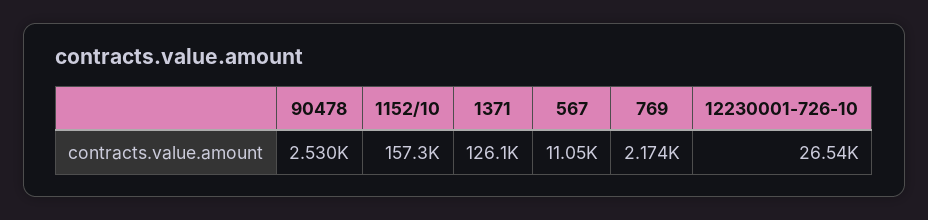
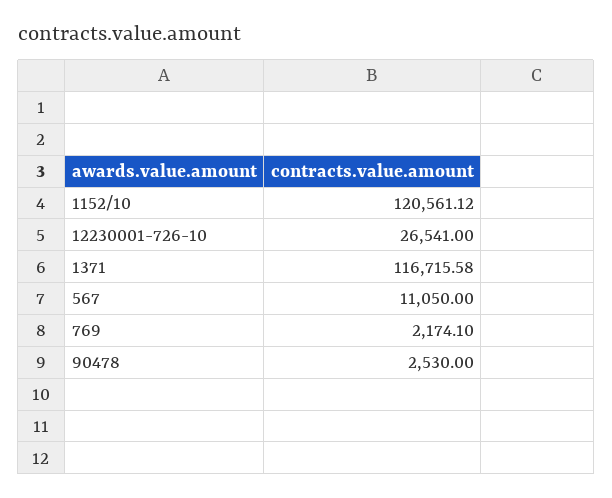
  {
    "90478": 2530,
-   "1152/10": 157300,
+   "1152/10": 120561.12,
-   "1371": 126100,
+   "1371": 116715.58,
    "567": 11050,
    "769": 2174.1,
    "12230001-726-10": 26541
  }

